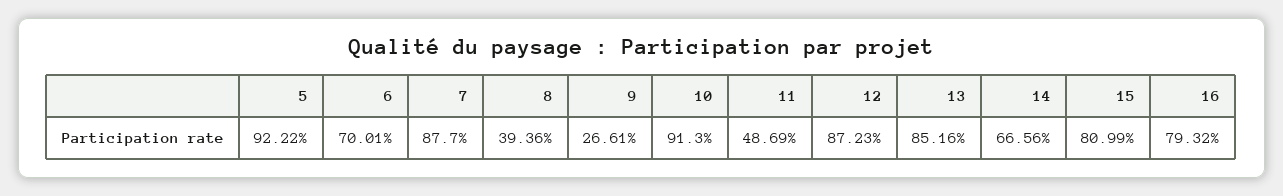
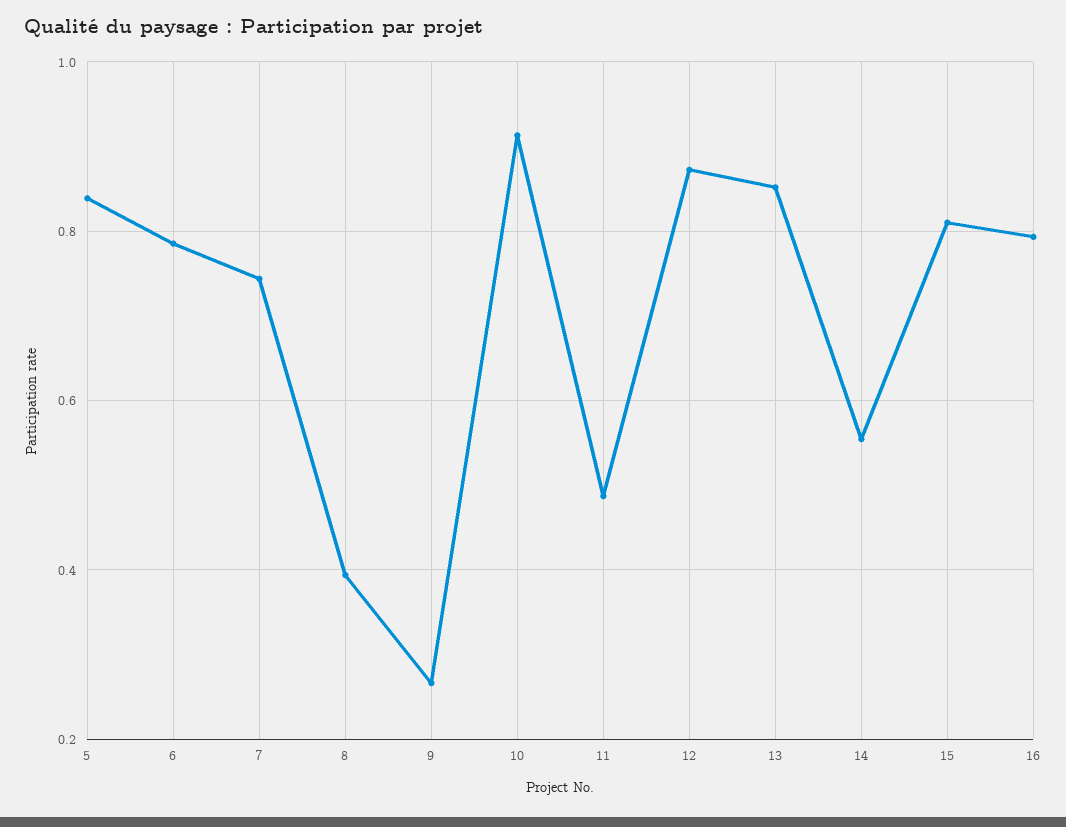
  {
-   "5": 0.9222,
+   "5": 0.84,
-   "6": 0.7001,
+   "6": 0.78,
-   "7": 0.877,
+   "7": 0.74,
    "8": 0.3936,
    "9": 0.2661,
    "10": 0.913,
    "11": 0.4869,
    "12": 0.8723,
    "13": 0.8516,
-   "14": 0.6656,
+   "14": 0.56,
    "15": 0.8099,
    "16": 0.7932
  }

